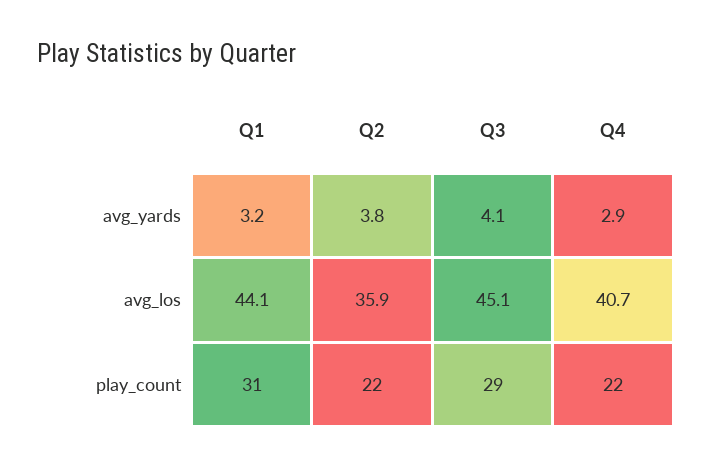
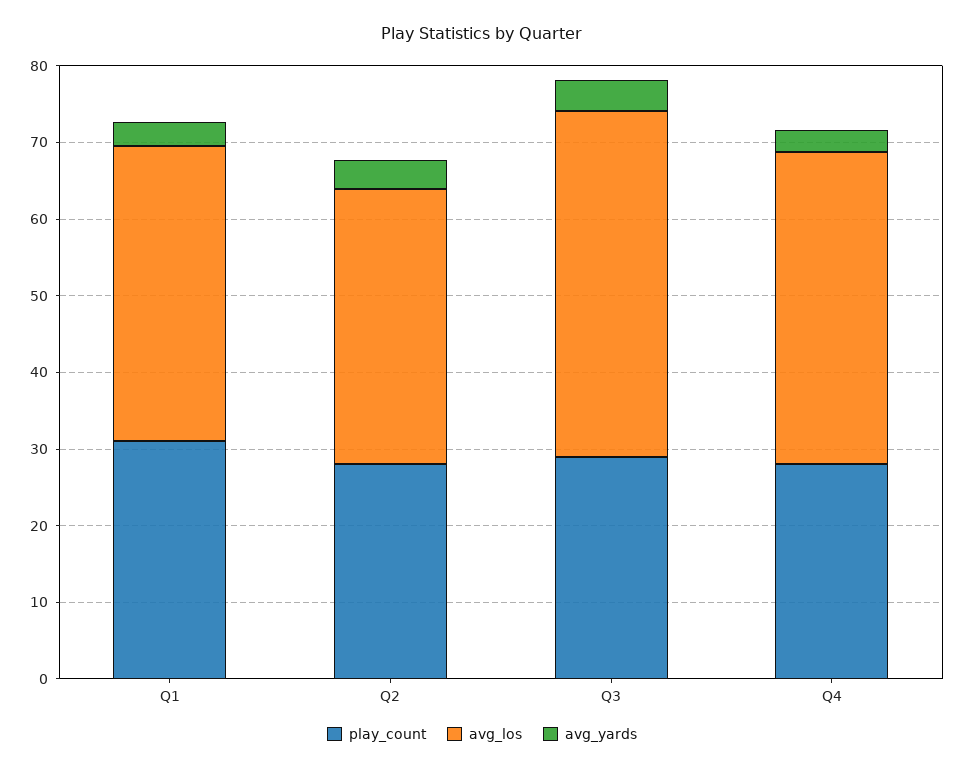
  {
    "avg_yards": {
      "Q1": 3.2,
      "Q2": 3.8,
      "Q3": 4.1,
      "Q4": 2.9
    },
    "avg_los": {
-     "Q1": 44.1,
+     "Q1": 38,
      "Q2": 35.9,
      "Q3": 45.1,
      "Q4": 40.7
    },
    "play_count": {
      "Q1": 31,
-     "Q2": 22,
+     "Q2": 28,
      "Q3": 29,
-     "Q4": 22
+     "Q4": 28
    }
  }

